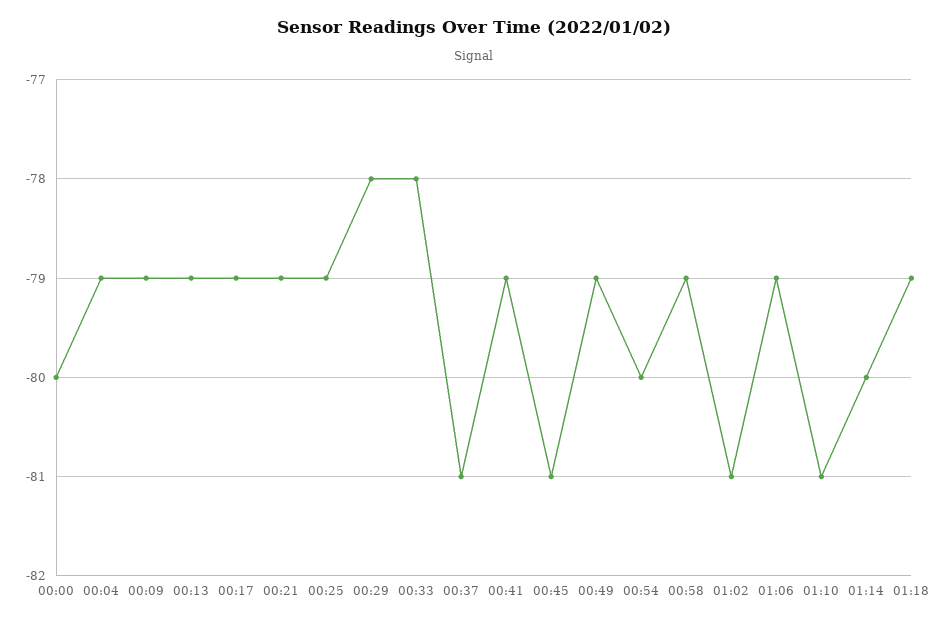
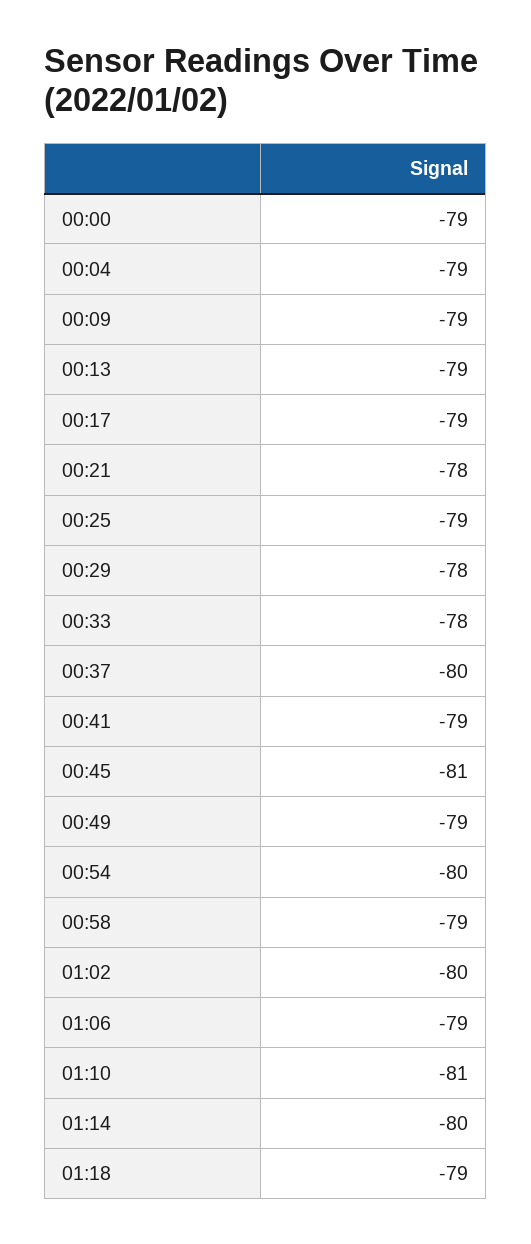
  {
-   "00:00": -80,
+   "00:00": -79,
    "00:04": -79,
    "00:09": -79,
    "00:13": -79,
    "00:17": -79,
-   "00:21": -79,
+   "00:21": -78,
    "00:25": -79,
    "00:29": -78,
    "00:33": -78,
-   "00:37": -81,
+   "00:37": -80,
    "00:41": -79,
    "00:45": -81,
    "00:49": -79,
    "00:54": -80,
    "00:58": -79,
-   "01:02": -81,
+   "01:02": -80,
    "01:06": -79,
    "01:10": -81,
    "01:14": -80,
    "01:18": -79
  }

